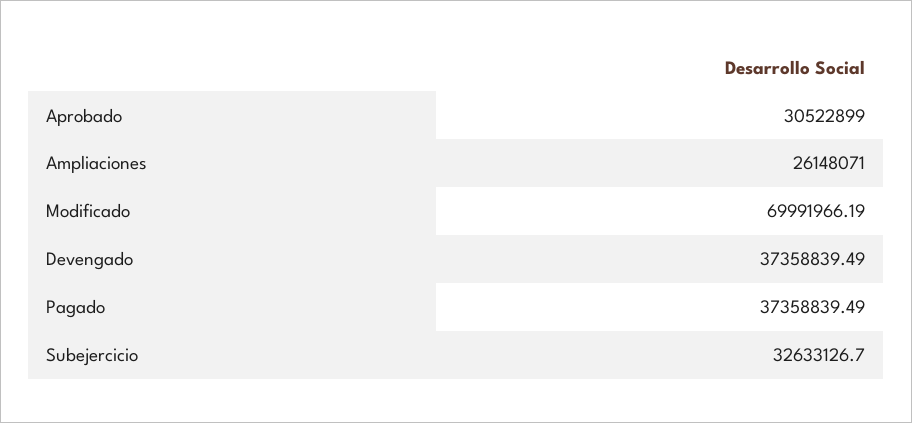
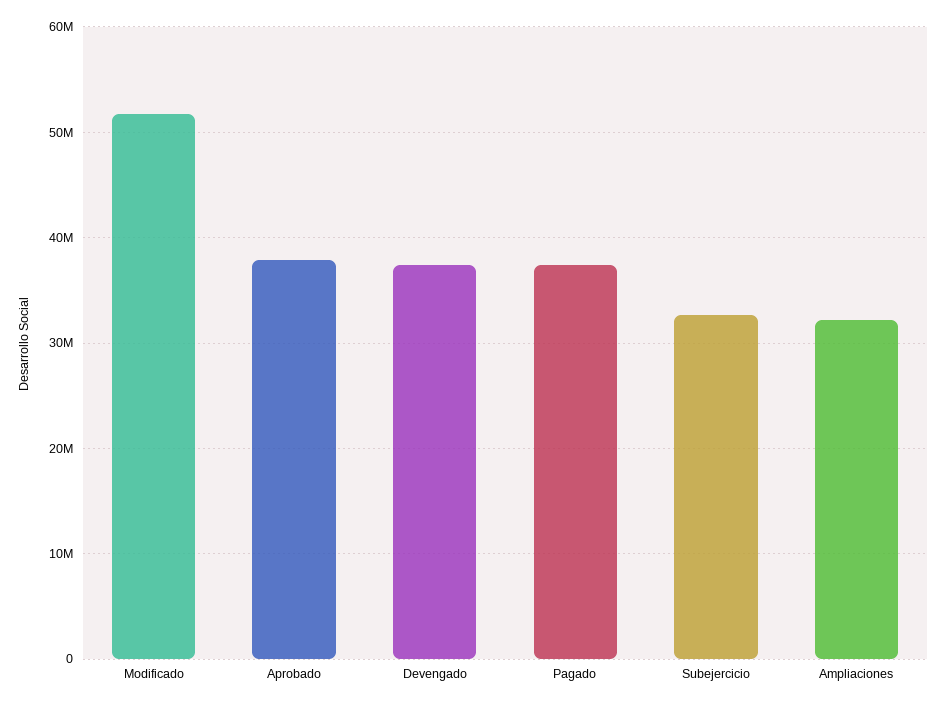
  {
-   "Aprobado": 30522899,
+   "Aprobado": 38000000,
-   "Ampliaciones": 26148071,
+   "Ampliaciones": 32000000,
-   "Modificado": 69991966.19,
+   "Modificado": 52000000,
    "Devengado": 37358839.49,
    "Pagado": 37358839.49,
    "Subejercicio": 32633126.7
  }

